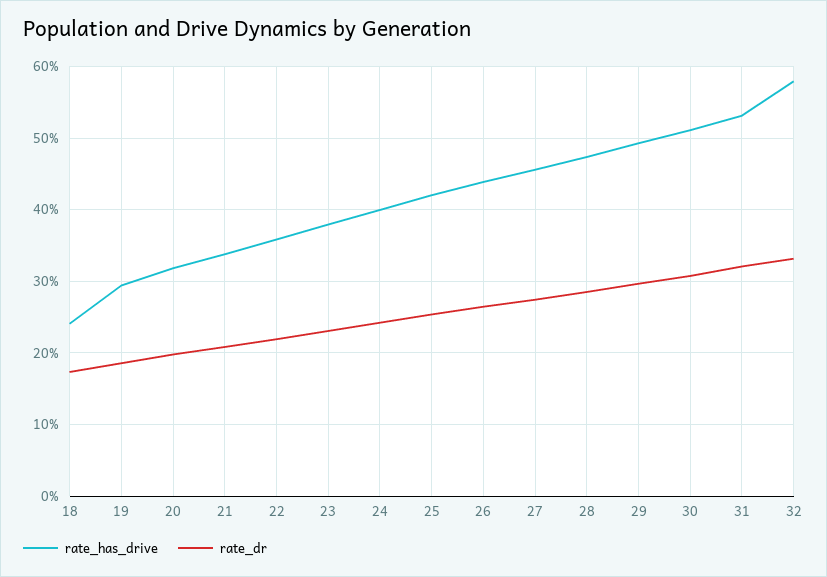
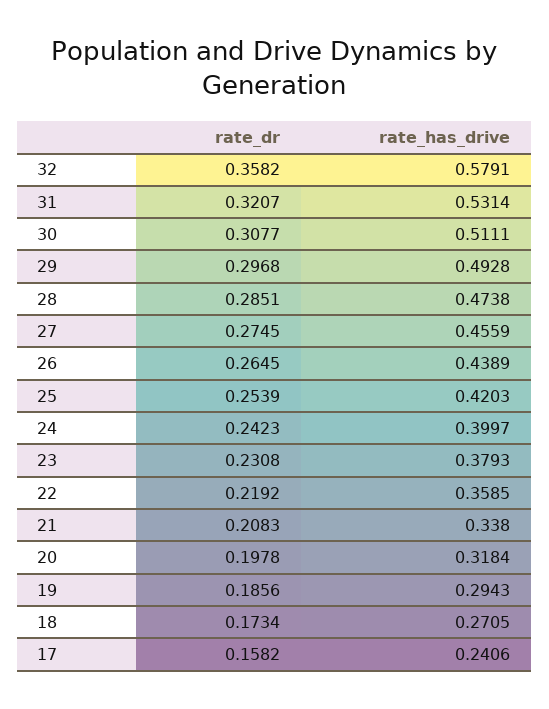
  {
    "rate_has_drive": {
-     "18": 0.24,
+     "18": 0.2705,
      "19": 0.2943,
      "20": 0.3184,
      "21": 0.338,
      "22": 0.3585,
      "23": 0.3793,
      "24": 0.3997,
      "25": 0.4203,
      "26": 0.4389,
      "27": 0.4559,
      "28": 0.4738,
      "29": 0.4928,
      "30": 0.5111,
      "31": 0.5314,
-     "32": 0.5791
+     "32": 0.5791,
+     "17": 0.2406
    },
    "rate_dr": {
      "18": 0.1734,
      "19": 0.1856,
      "20": 0.1978,
      "21": 0.2083,
      "22": 0.2192,
      "23": 0.2308,
      "24": 0.2423,
      "25": 0.2539,
      "26": 0.2645,
      "27": 0.2745,
      "28": 0.2851,
      "29": 0.2968,
      "30": 0.3077,
      "31": 0.3207,
-     "32": 0.33
+     "32": 0.3582,
+     "17": 0.1582
    }
  }

